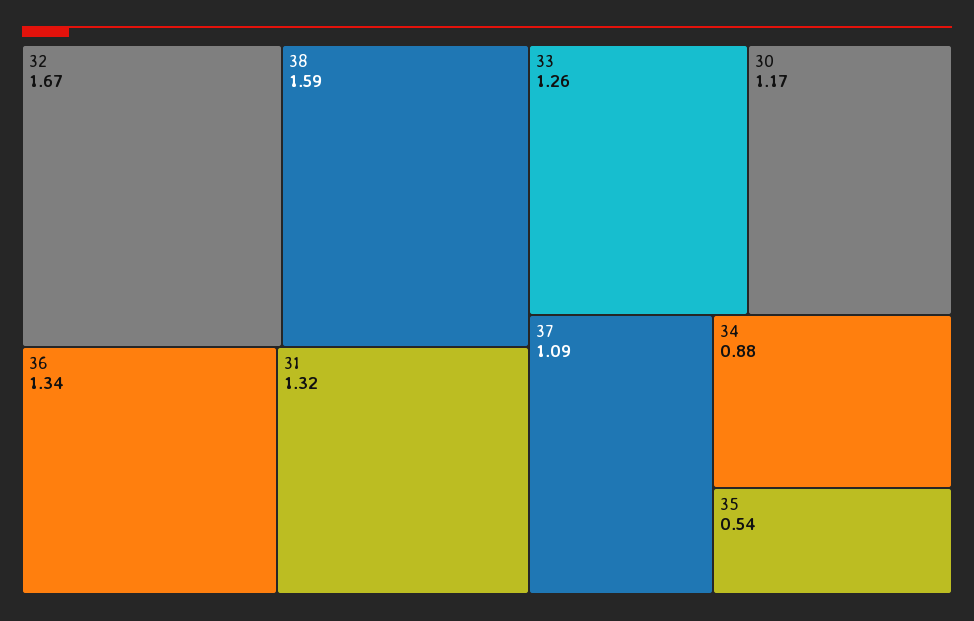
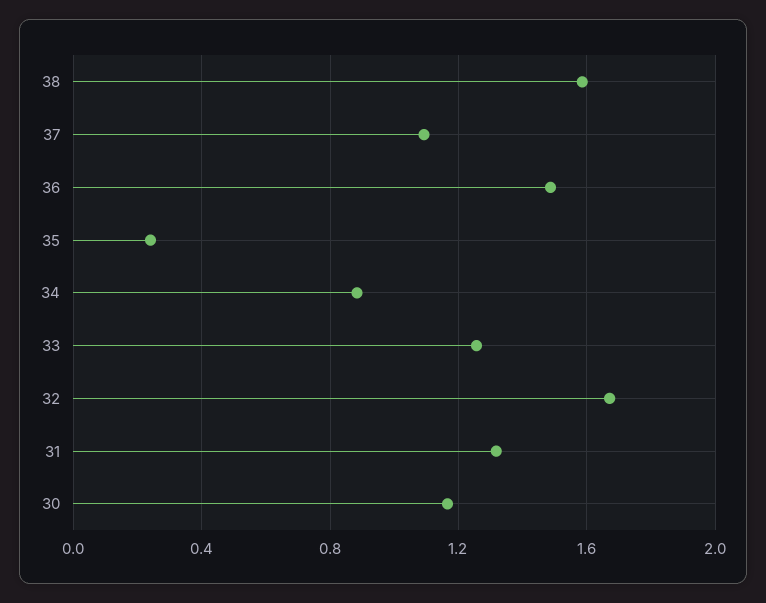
  {
    "32": 1.67,
    "38": 1.59,
-   "36": 1.34,
+   "36": 1.5,
    "31": 1.32,
    "33": 1.26,
    "30": 1.17,
    "37": 1.09,
    "34": 0.88,
-   "35": 0.54
+   "35": 0.25
  }

